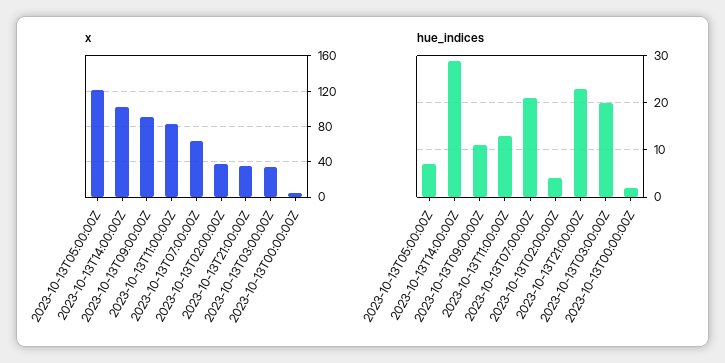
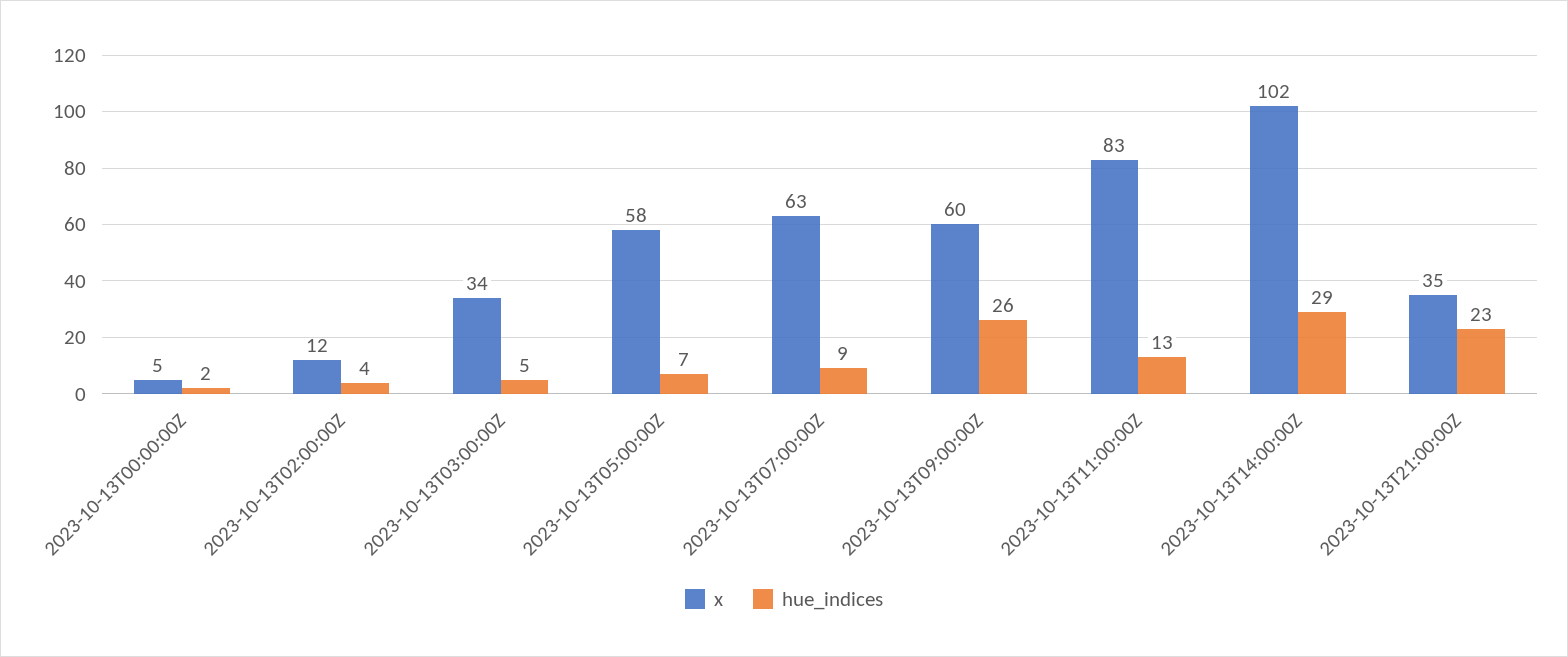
  {
    "x": {
-     "2023-10-13T05:00:00Z": 120,
+     "2023-10-13T05:00:00Z": 58,
      "2023-10-13T14:00:00Z": 102,
-     "2023-10-13T09:00:00Z": 90,
+     "2023-10-13T09:00:00Z": 60,
      "2023-10-13T11:00:00Z": 83,
      "2023-10-13T07:00:00Z": 63,
-     "2023-10-13T02:00:00Z": 40,
+     "2023-10-13T02:00:00Z": 12,
      "2023-10-13T21:00:00Z": 35,
      "2023-10-13T03:00:00Z": 34,
      "2023-10-13T00:00:00Z": 5
    },
    "hue_indices": {
      "2023-10-13T05:00:00Z": 7,
      "2023-10-13T14:00:00Z": 29,
-     "2023-10-13T09:00:00Z": 10,
+     "2023-10-13T09:00:00Z": 26,
      "2023-10-13T11:00:00Z": 13,
-     "2023-10-13T07:00:00Z": 20,
+     "2023-10-13T07:00:00Z": 9,
      "2023-10-13T02:00:00Z": 4,
      "2023-10-13T21:00:00Z": 23,
-     "2023-10-13T03:00:00Z": 20,
+     "2023-10-13T03:00:00Z": 5,
      "2023-10-13T00:00:00Z": 2
    }
  }

